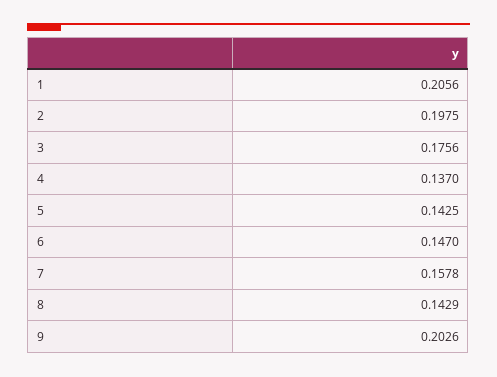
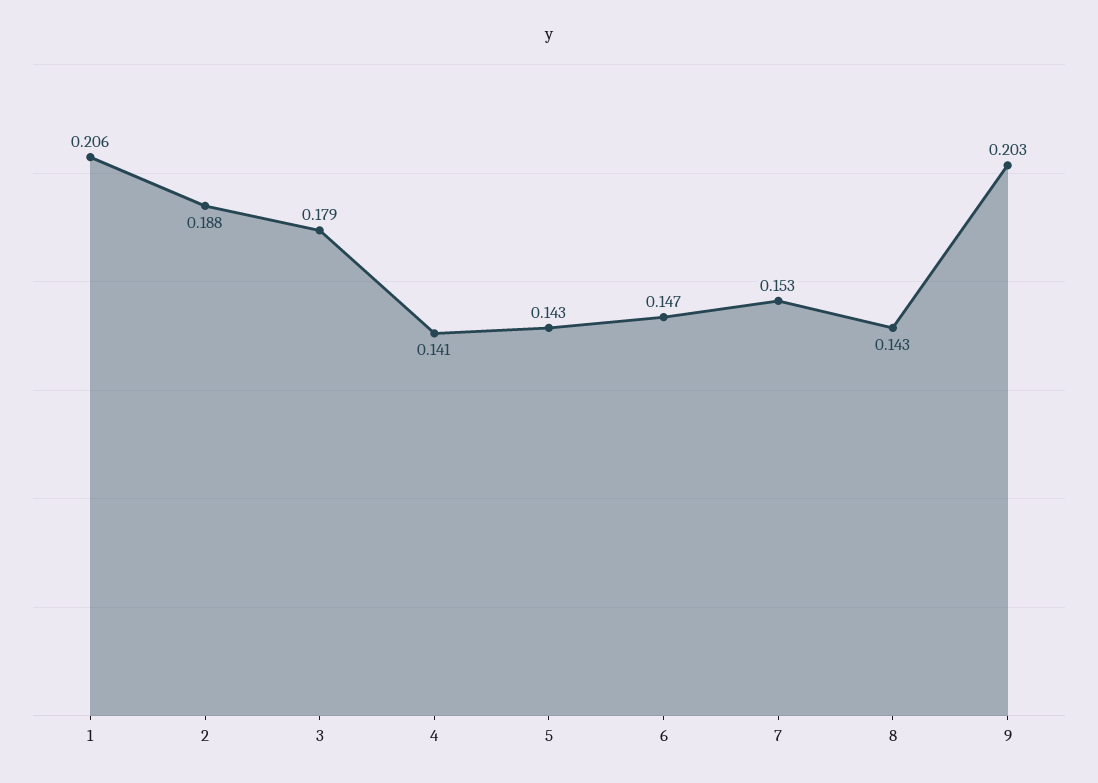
  {
    "1": 0.2056,
-   "2": 0.1975,
+   "2": 0.188,
-   "3": 0.1756,
+   "3": 0.179,
-   "4": 0.137,
+   "4": 0.141,
    "5": 0.1425,
    "6": 0.147,
-   "7": 0.1578,
+   "7": 0.153,
    "8": 0.1429,
    "9": 0.2026
  }

